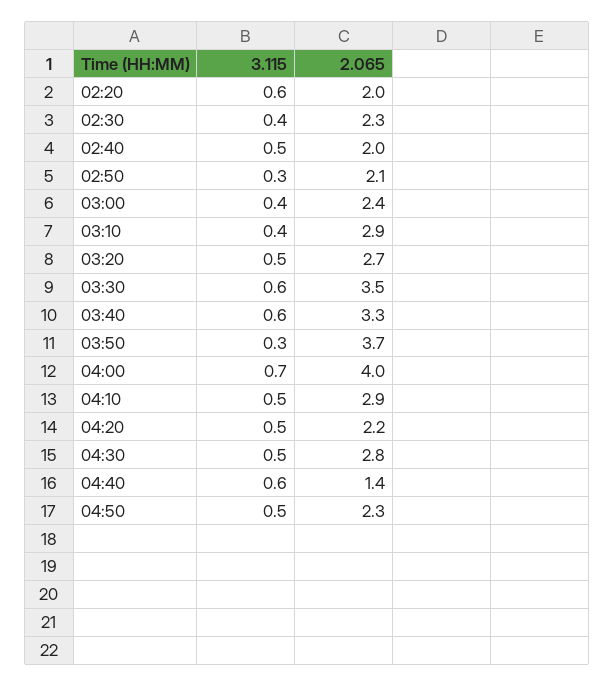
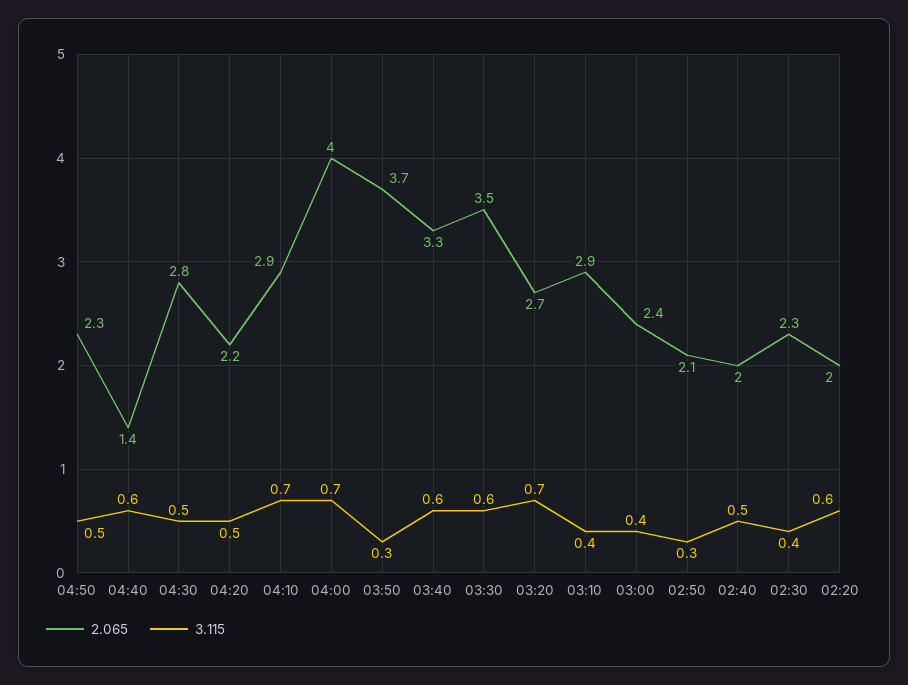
  {
    "3.115": {
      "02:20": 0.6,
      "02:30": 0.4,
      "02:40": 0.5,
      "02:50": 0.3,
      "03:00": 0.4,
      "03:10": 0.4,
-     "03:20": 0.5,
+     "03:20": 0.7,
      "03:30": 0.6,
      "03:40": 0.6,
      "03:50": 0.3,
      "04:00": 0.7,
-     "04:10": 0.5,
+     "04:10": 0.7,
      "04:20": 0.5,
      "04:30": 0.5,
      "04:40": 0.6,
      "04:50": 0.5
    },
    "2.065": {
      "02:20": 2,
      "02:30": 2.3,
      "02:40": 2,
      "02:50": 2.1,
      "03:00": 2.4,
      "03:10": 2.9,
      "03:20": 2.7,
      "03:30": 3.5,
      "03:40": 3.3,
      "03:50": 3.7,
      "04:00": 4,
      "04:10": 2.9,
      "04:20": 2.2,
      "04:30": 2.8,
      "04:40": 1.4,
      "04:50": 2.3
    }
  }

